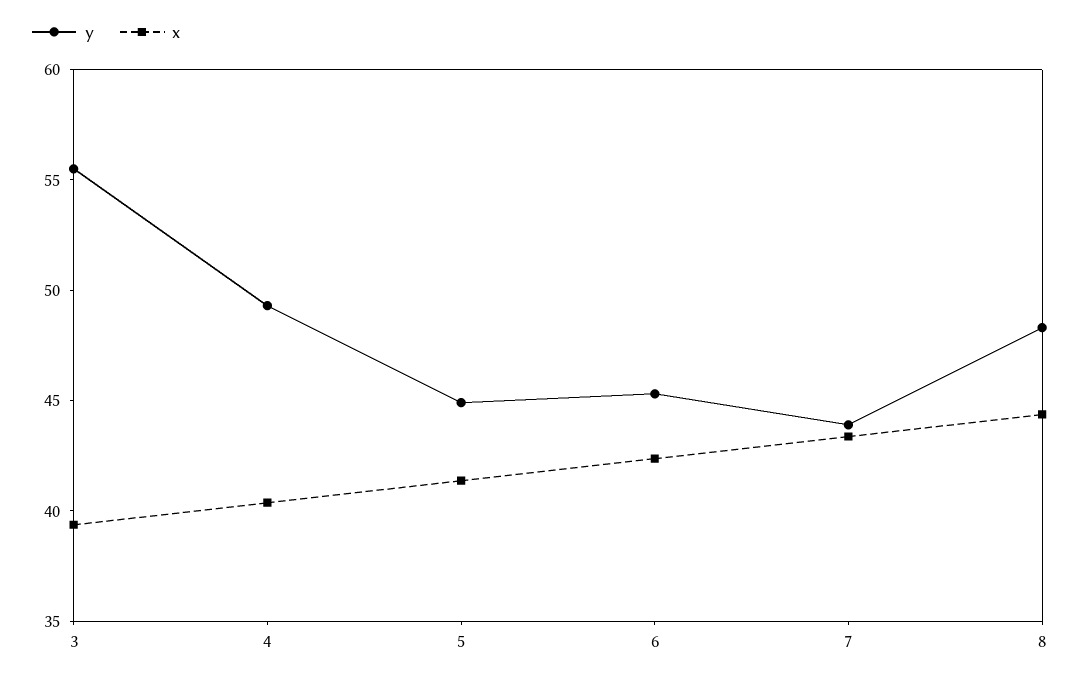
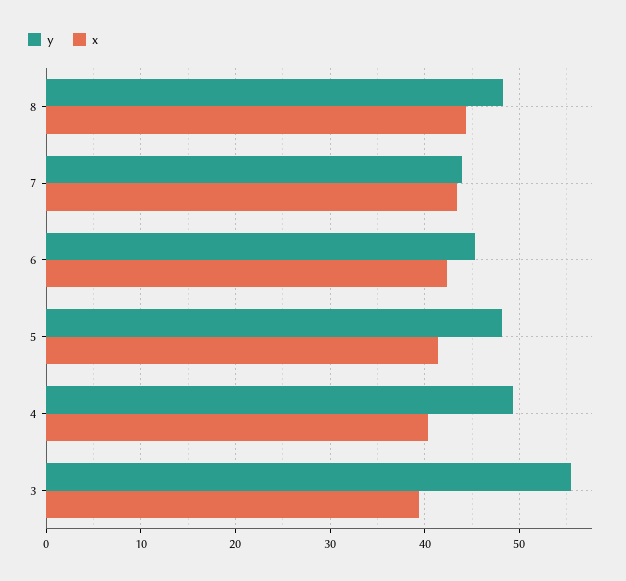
  {
    "y": {
      "3": 56,
      "4": 49,
-     "5": 45,
+     "5": 48,
      "6": 45,
      "7": 44,
      "8": 48
    },
    "x": {
      "3": 39,
      "4": 40,
      "5": 41,
      "6": 42,
      "7": 43,
      "8": 44
    }
  }

